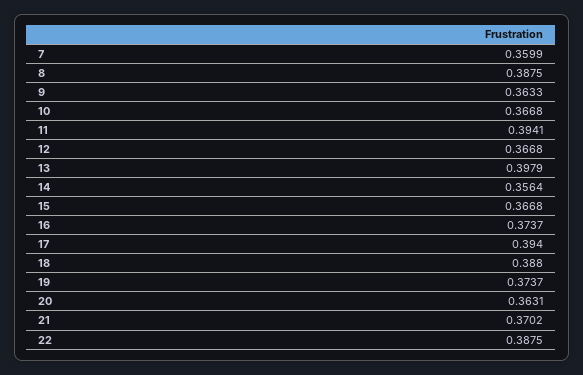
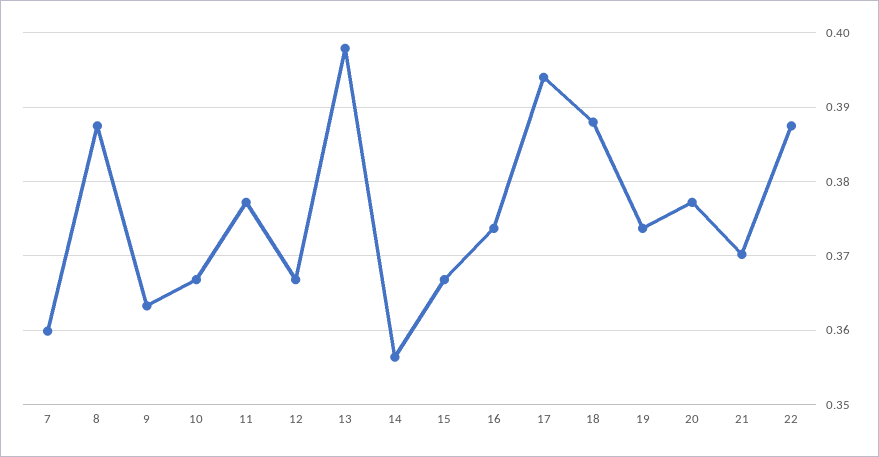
  {
    "7": 0.3599,
    "8": 0.3875,
    "9": 0.3633,
    "10": 0.3668,
-   "11": 0.3941,
+   "11": 0.377,
    "12": 0.3668,
    "13": 0.3979,
    "14": 0.3564,
    "15": 0.3668,
    "16": 0.3737,
    "17": 0.394,
    "18": 0.388,
    "19": 0.3737,
-   "20": 0.3631,
+   "20": 0.377,
    "21": 0.3702,
    "22": 0.3875
  }

